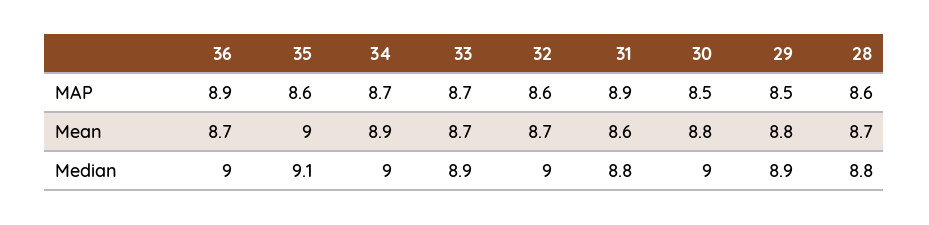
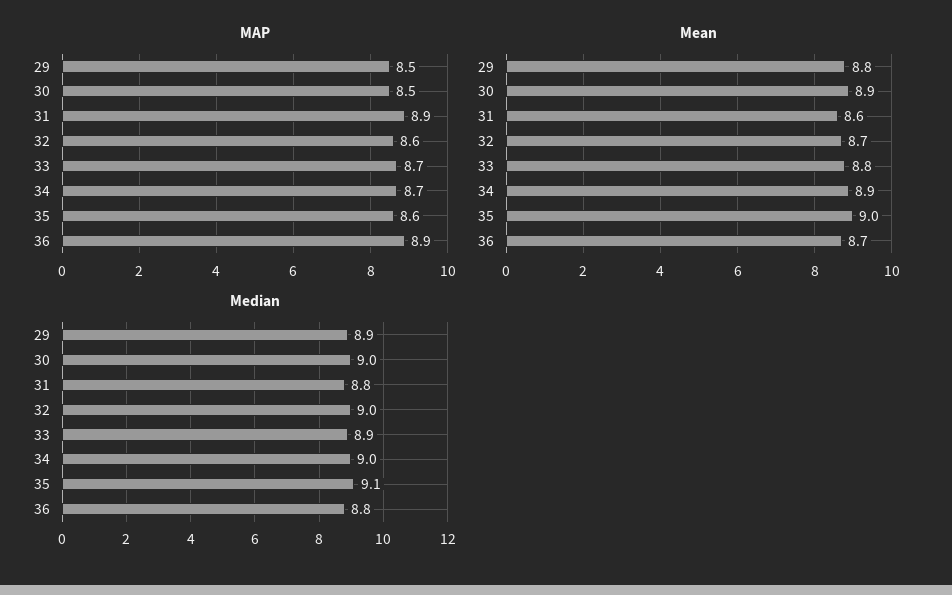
  {
    "MAP": {
      "36": 8.9,
      "35": 8.6,
      "34": 8.7,
      "33": 8.7,
      "32": 8.6,
      "31": 8.9,
      "30": 8.5,
-     "29": 8.5,
+     "29": 8.5
-     "28": 8.6
    },
    "Mean": {
      "36": 8.7,
      "35": 9,
      "34": 8.9,
-     "33": 8.7,
+     "33": 8.8,
      "32": 8.7,
      "31": 8.6,
-     "30": 8.8,
+     "30": 8.9,
-     "29": 8.8,
+     "29": 8.8
-     "28": 8.7
    },
    "Median": {
-     "36": 9,
+     "36": 8.8,
      "35": 9.1,
      "34": 9,
      "33": 8.9,
      "32": 9,
      "31": 8.8,
      "30": 9,
-     "29": 8.9,
+     "29": 8.9
-     "28": 8.8
    }
  }

